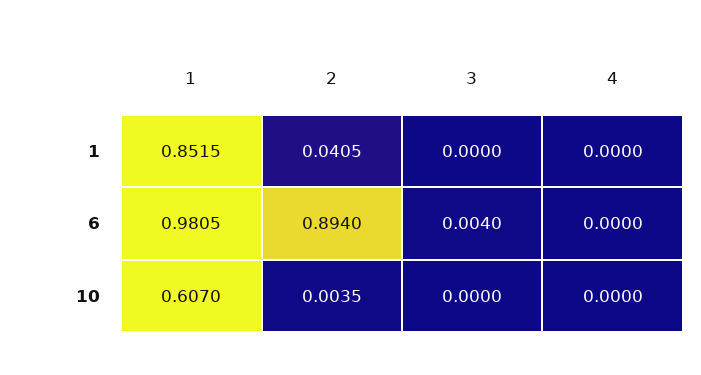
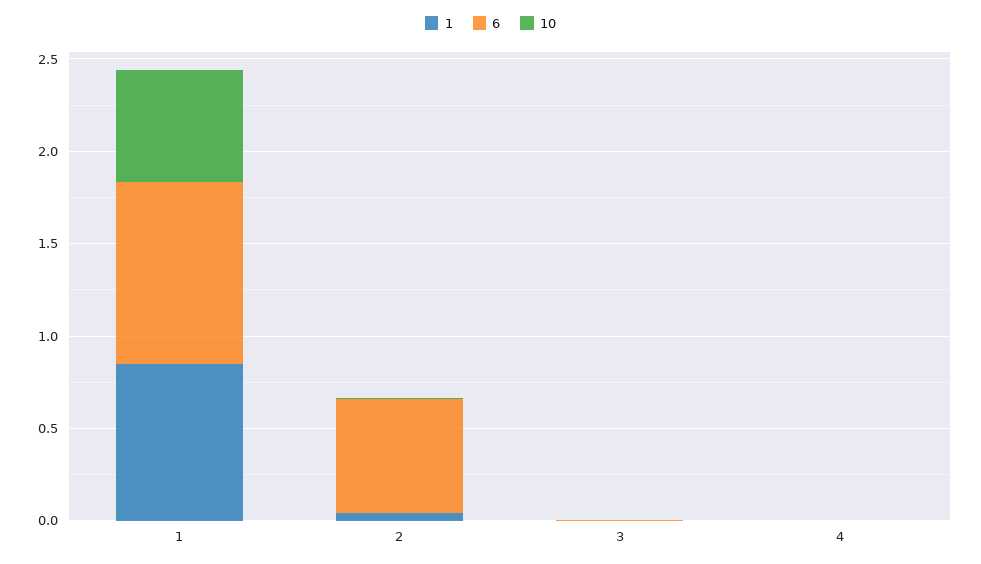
  {
    "1": {
      "1": 0.8515,
      "2": 0.0405,
      "3": 0,
      "4": 0
    },
    "6": {
      "1": 0.9805,
-     "2": 0.894,
+     "2": 0.6,
      "3": 0.004,
      "4": 0
    },
    "10": {
      "1": 0.607,
      "2": 0.0035,
      "3": 0,
      "4": 0
    }
  }

